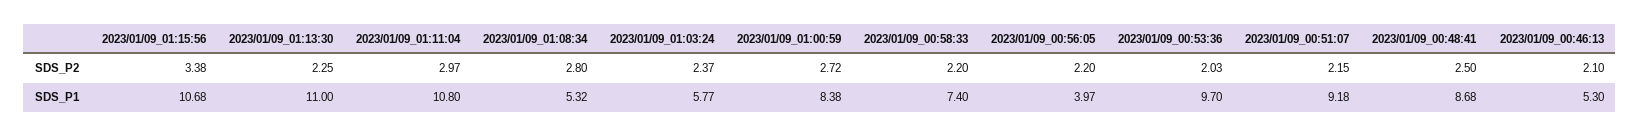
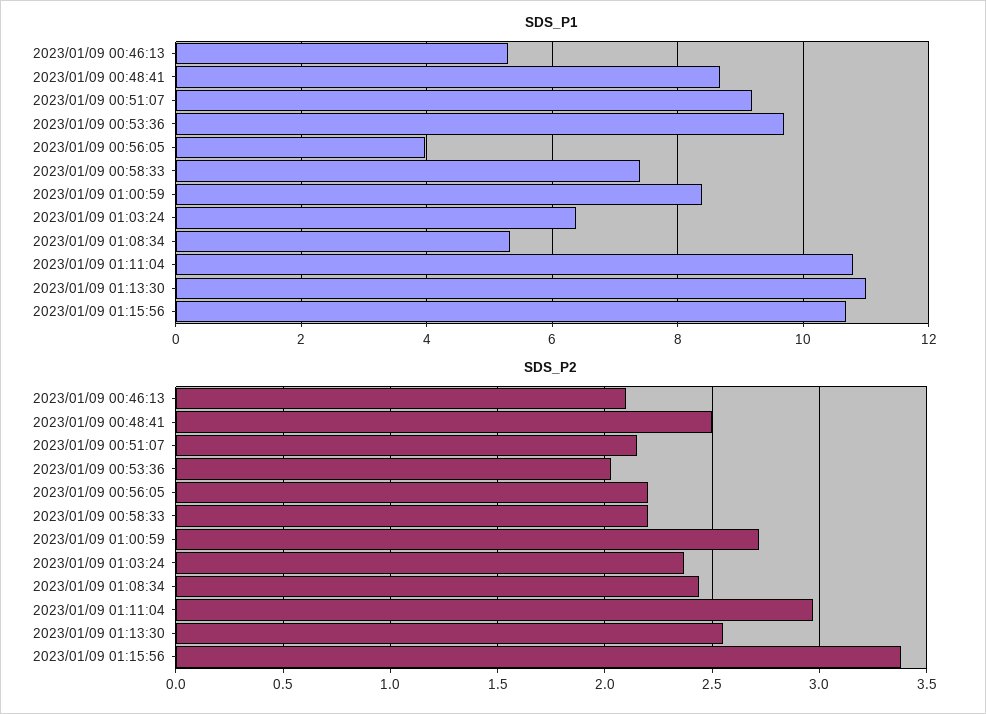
  {
    "SDS_P2": {
      "2023/01/09_01:15:56": 3.38,
-     "2023/01/09_01:13:30": 2.25,
+     "2023/01/09_01:13:30": 2.55,
      "2023/01/09_01:11:04": 2.97,
-     "2023/01/09_01:08:34": 2.8,
+     "2023/01/09_01:08:34": 2.45,
      "2023/01/09_01:03:24": 2.37,
      "2023/01/09_01:00:59": 2.72,
      "2023/01/09_00:58:33": 2.2,
      "2023/01/09_00:56:05": 2.2,
      "2023/01/09_00:53:36": 2.03,
      "2023/01/09_00:51:07": 2.15,
      "2023/01/09_00:48:41": 2.5,
      "2023/01/09_00:46:13": 2.1
    },
    "SDS_P1": {
      "2023/01/09_01:15:56": 10.68,
      "2023/01/09_01:13:30": 11,
      "2023/01/09_01:11:04": 10.8,
      "2023/01/09_01:08:34": 5.32,
-     "2023/01/09_01:03:24": 5.77,
+     "2023/01/09_01:03:24": 6.4,
      "2023/01/09_01:00:59": 8.38,
      "2023/01/09_00:58:33": 7.4,
      "2023/01/09_00:56:05": 3.97,
      "2023/01/09_00:53:36": 9.7,
      "2023/01/09_00:51:07": 9.18,
      "2023/01/09_00:48:41": 8.68,
      "2023/01/09_00:46:13": 5.3
    }
  }

